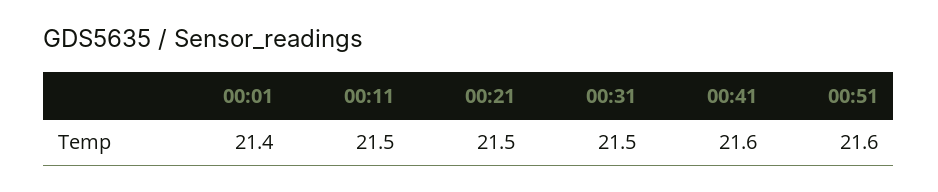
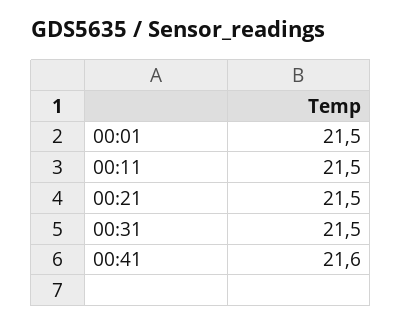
  {
-   "00:01": 21.4,
+   "00:01": 21.5,
    "00:11": 21.5,
    "00:21": 21.5,
    "00:31": 21.5,
-   "00:41": 21.6,
+   "00:41": 21.6
-   "00:51": 21.6
  }

